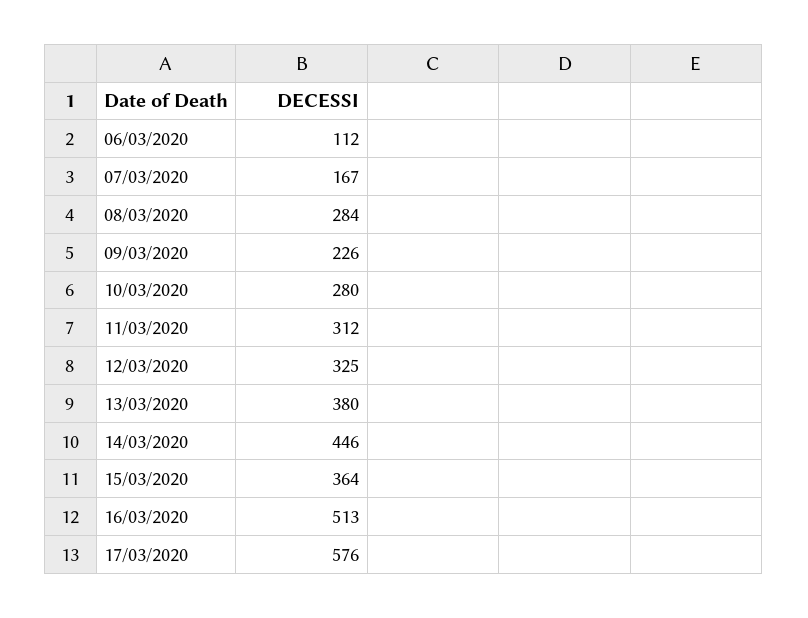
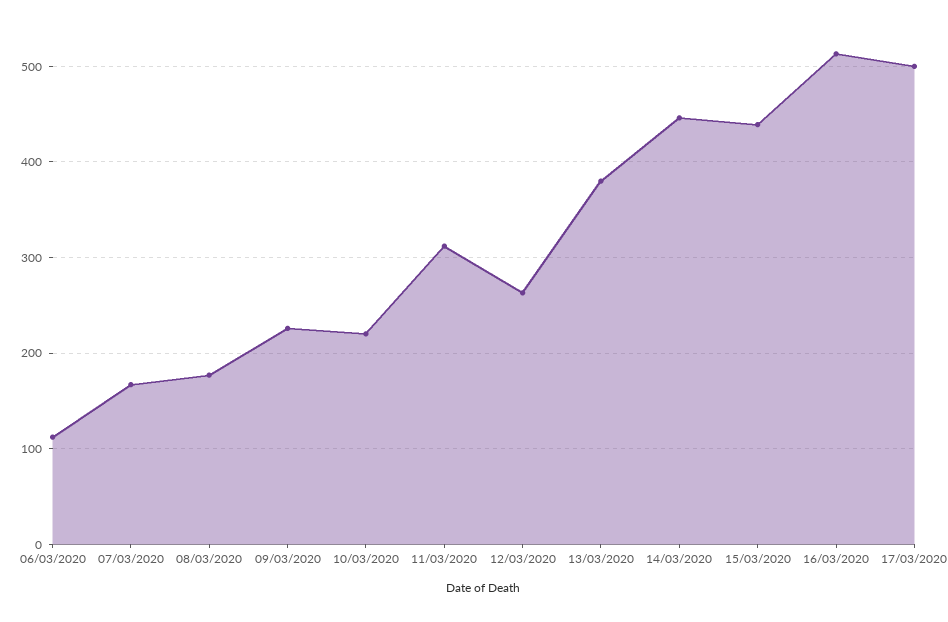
  {
    "06/03/2020": 112,
    "07/03/2020": 167,
-   "08/03/2020": 284,
+   "08/03/2020": 180,
    "09/03/2020": 226,
-   "10/03/2020": 280,
+   "10/03/2020": 220,
    "11/03/2020": 312,
-   "12/03/2020": 325,
+   "12/03/2020": 260,
    "13/03/2020": 380,
    "14/03/2020": 446,
-   "15/03/2020": 364,
+   "15/03/2020": 440,
    "16/03/2020": 513,
-   "17/03/2020": 576
+   "17/03/2020": 500
  }

